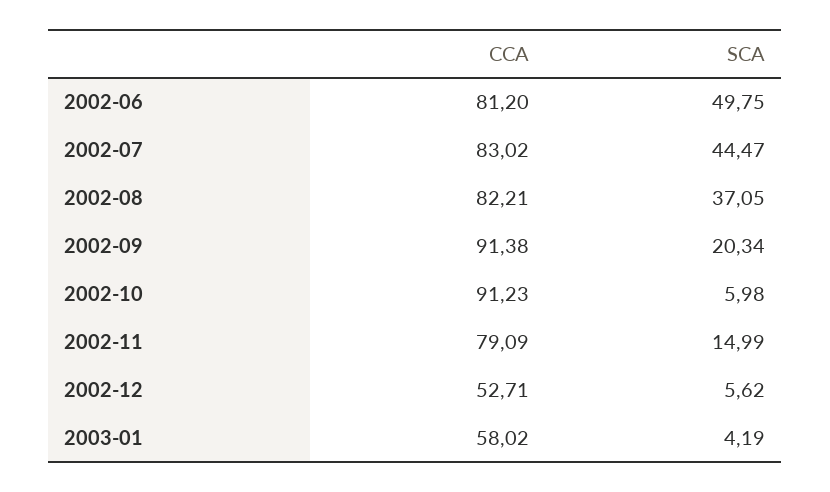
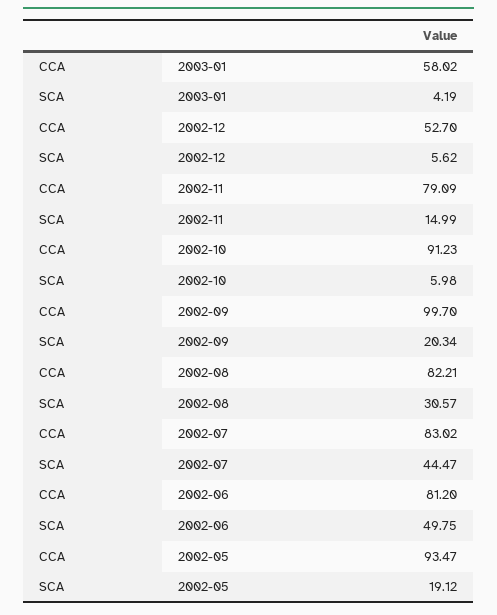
  {
    "CCA": {
      "2002-06": 81.2,
      "2002-07": 83.02,
      "2002-08": 82.21,
-     "2002-09": 91.38,
+     "2002-09": 99.7,
      "2002-10": 91.23,
      "2002-11": 79.09,
-     "2002-12": 52.71,
+     "2002-12": 52.7,
-     "2003-01": 58.02
+     "2003-01": 58.02,
+     "2002-05": 93.47
    },
    "SCA": {
      "2002-06": 49.75,
      "2002-07": 44.47,
-     "2002-08": 37.05,
+     "2002-08": 30.57,
      "2002-09": 20.34,
      "2002-10": 5.98,
      "2002-11": 14.99,
      "2002-12": 5.62,
-     "2003-01": 4.19
+     "2003-01": 4.19,
+     "2002-05": 19.12
    }
  }

